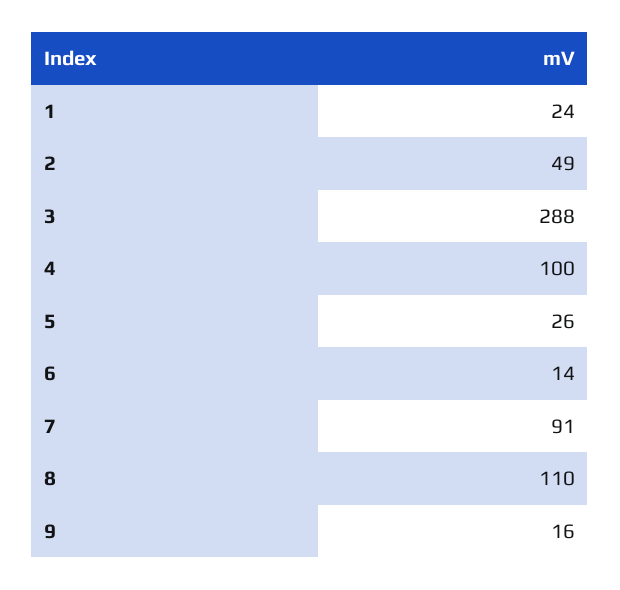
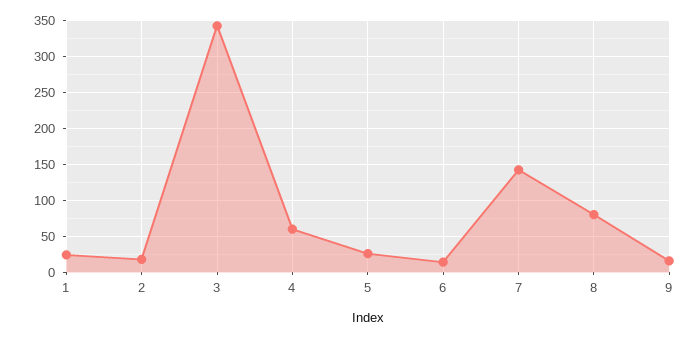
  {
    "1": 24,
-   "2": 49,
+   "2": 20,
-   "3": 288,
+   "3": 340,
-   "4": 100,
+   "4": 60,
    "5": 26,
    "6": 14,
-   "7": 91,
+   "7": 140,
-   "8": 110,
+   "8": 80,
    "9": 16
  }

